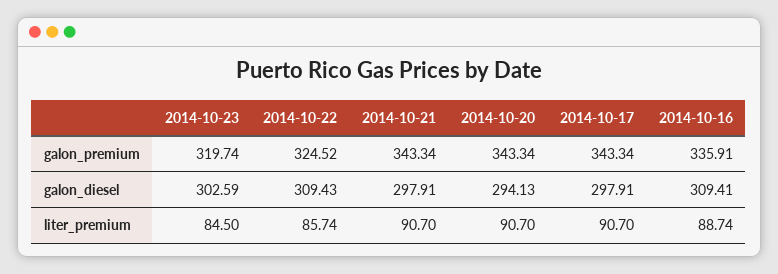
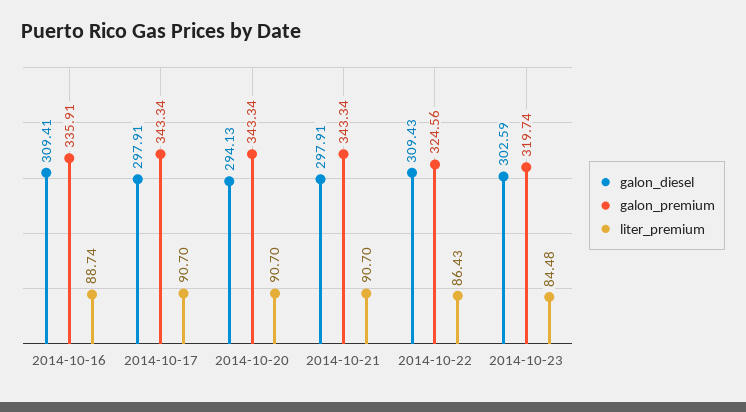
  {
    "galon_premium": {
      "2014-10-23": 319.74,
-     "2014-10-22": 324.52,
+     "2014-10-22": 324.56,
      "2014-10-21": 343.34,
      "2014-10-20": 343.34,
      "2014-10-17": 343.34,
      "2014-10-16": 335.91
    },
    "galon_diesel": {
      "2014-10-23": 302.59,
      "2014-10-22": 309.43,
      "2014-10-21": 297.91,
      "2014-10-20": 294.13,
      "2014-10-17": 297.91,
      "2014-10-16": 309.41
    },
    "liter_premium": {
-     "2014-10-23": 84.5,
+     "2014-10-23": 84.48,
-     "2014-10-22": 85.74,
+     "2014-10-22": 86.43,
      "2014-10-21": 90.7,
      "2014-10-20": 90.7,
      "2014-10-17": 90.7,
      "2014-10-16": 88.74
    }
  }

